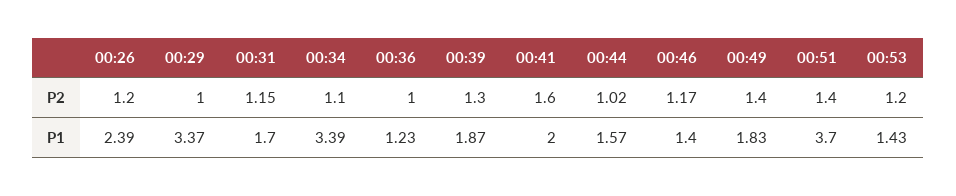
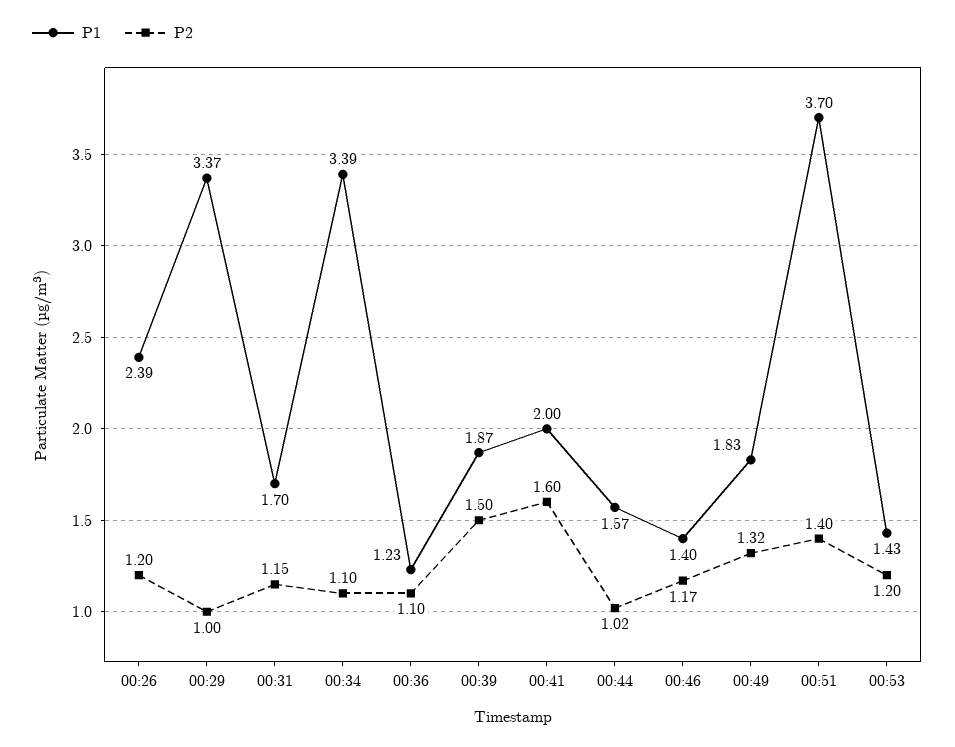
  {
    "P2": {
      "00:26": 1.2,
      "00:29": 1,
      "00:31": 1.15,
      "00:34": 1.1,
-     "00:36": 1,
+     "00:36": 1.1,
-     "00:39": 1.3,
+     "00:39": 1.5,
      "00:41": 1.6,
      "00:44": 1.02,
      "00:46": 1.17,
-     "00:49": 1.4,
+     "00:49": 1.32,
      "00:51": 1.4,
      "00:53": 1.2
    },
    "P1": {
      "00:26": 2.39,
      "00:29": 3.37,
      "00:31": 1.7,
      "00:34": 3.39,
      "00:36": 1.23,
      "00:39": 1.87,
      "00:41": 2,
      "00:44": 1.57,
      "00:46": 1.4,
      "00:49": 1.83,
      "00:51": 3.7,
      "00:53": 1.43
    }
  }

